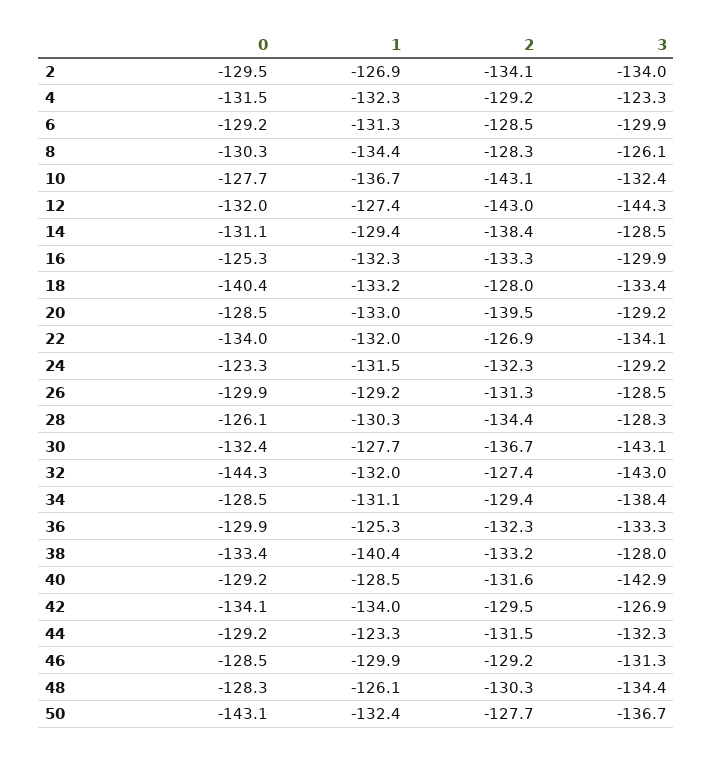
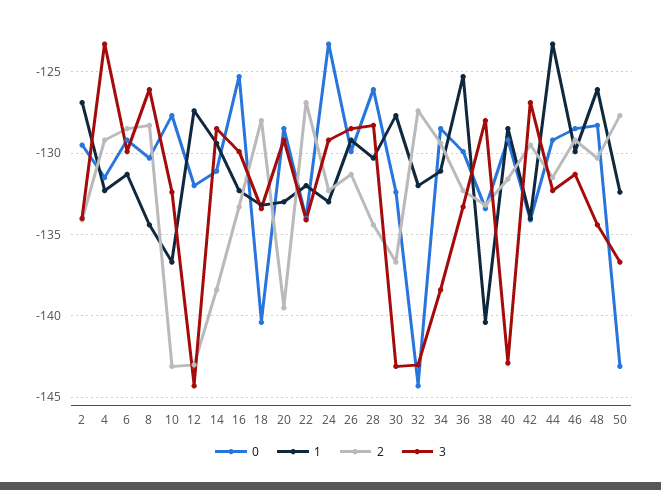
  {
    "0": {
      "2": -129.5,
      "4": -131.5,
      "6": -129.2,
      "8": -130.3,
      "10": -127.7,
      "12": -132,
      "14": -131.1,
      "16": -125.3,
      "18": -140.4,
      "20": -128.5,
      "22": -134,
      "24": -123.3,
      "26": -129.9,
      "28": -126.1,
      "30": -132.4,
      "32": -144.3,
      "34": -128.5,
      "36": -129.9,
      "38": -133.4,
      "40": -129.2,
      "42": -134.1,
      "44": -129.2,
      "46": -128.5,
      "48": -128.3,
      "50": -143.1
    },
    "1": {
      "2": -126.9,
      "4": -132.3,
      "6": -131.3,
      "8": -134.4,
      "10": -136.7,
      "12": -127.4,
      "14": -129.4,
      "16": -132.3,
      "18": -133.2,
      "20": -133,
      "22": -132,
-     "24": -131.5,
+     "24": -133,
      "26": -129.2,
      "28": -130.3,
      "30": -127.7,
      "32": -132,
      "34": -131.1,
      "36": -125.3,
      "38": -140.4,
      "40": -128.5,
      "42": -134,
      "44": -123.3,
      "46": -129.9,
      "48": -126.1,
      "50": -132.4
    },
    "2": {
      "2": -134.1,
      "4": -129.2,
      "6": -128.5,
      "8": -128.3,
      "10": -143.1,
      "12": -143,
      "14": -138.4,
      "16": -133.3,
      "18": -128,
      "20": -139.5,
      "22": -126.9,
      "24": -132.3,
      "26": -131.3,
      "28": -134.4,
      "30": -136.7,
      "32": -127.4,
      "34": -129.4,
      "36": -132.3,
      "38": -133.2,
      "40": -131.6,
      "42": -129.5,
      "44": -131.5,
      "46": -129.2,
      "48": -130.3,
      "50": -127.7
    },
    "3": {
      "2": -134,
      "4": -123.3,
      "6": -129.9,
      "8": -126.1,
      "10": -132.4,
      "12": -144.3,
      "14": -128.5,
      "16": -129.9,
      "18": -133.4,
      "20": -129.2,
      "22": -134.1,
      "24": -129.2,
      "26": -128.5,
      "28": -128.3,
      "30": -143.1,
      "32": -143,
      "34": -138.4,
      "36": -133.3,
      "38": -128,
      "40": -142.9,
      "42": -126.9,
      "44": -132.3,
      "46": -131.3,
      "48": -134.4,
      "50": -136.7
    }
  }

